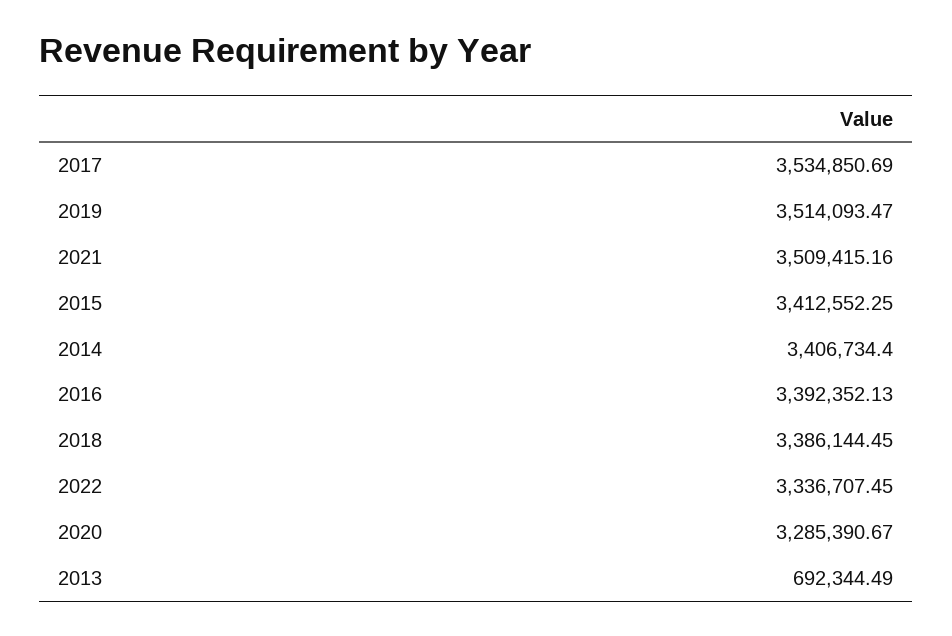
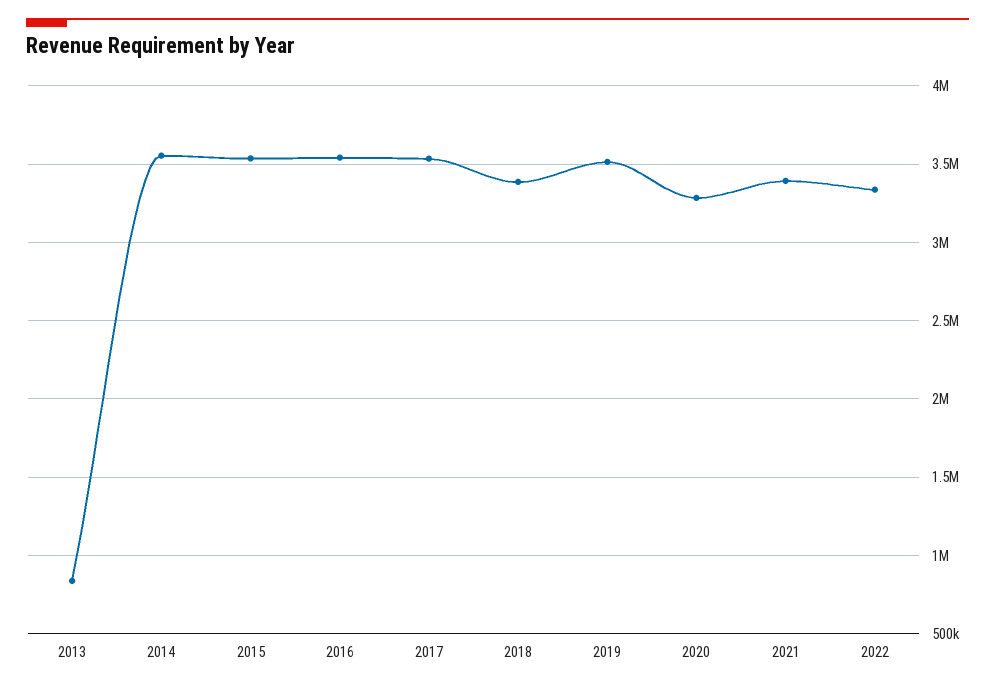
  {
    "2017": 3534850.69,
    "2019": 3514093.47,
-   "2021": 3509415.16,
+   "2021": 3400000,
-   "2015": 3412552.25,
+   "2015": 3550000,
-   "2014": 3406734.4,
+   "2014": 3550000,
-   "2016": 3392352.13,
+   "2016": 3550000,
    "2018": 3386144.45,
    "2022": 3336707.45,
    "2020": 3285390.67,
-   "2013": 692344.49
+   "2013": 850000
  }

